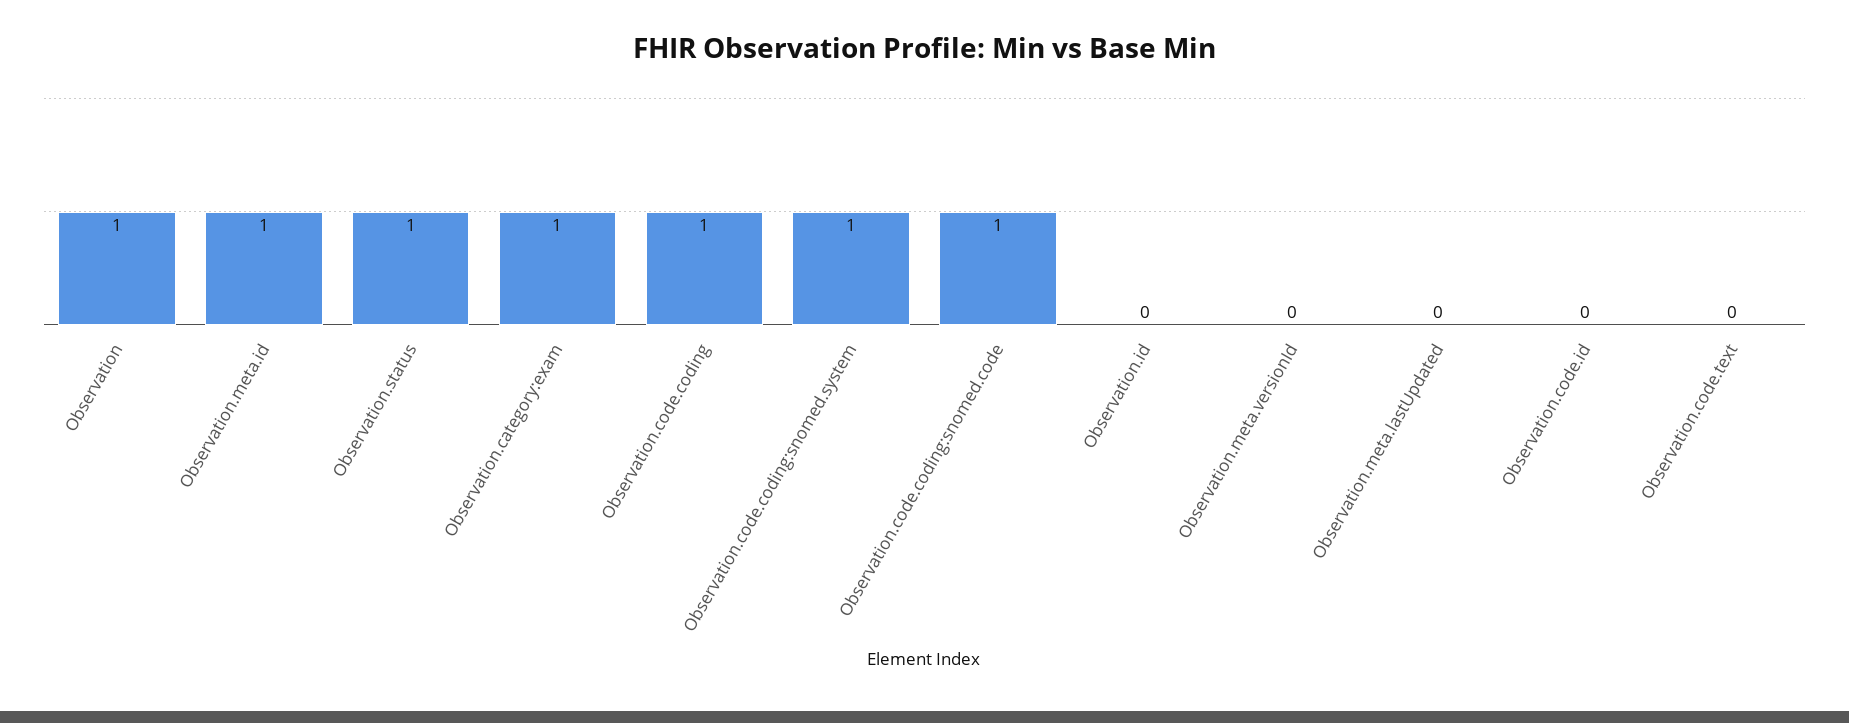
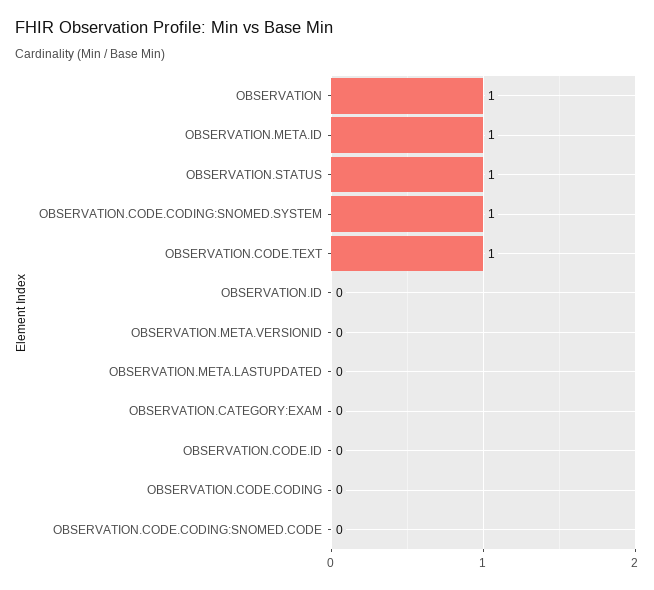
  {
    "Observation": 1,
    "Observation.meta.id": 1,
    "Observation.status": 1,
-   "Observation.category:exam": 1,
+   "Observation.category:exam": 0,
-   "Observation.code.coding": 1,
+   "Observation.code.coding": 0,
    "Observation.code.coding:snomed.system": 1,
-   "Observation.code.coding:snomed.code": 1,
+   "Observation.code.coding:snomed.code": 0,
    "Observation.id": 0,
    "Observation.meta.versionId": 0,
    "Observation.meta.lastUpdated": 0,
    "Observation.code.id": 0,
-   "Observation.code.text": 0
+   "Observation.code.text": 1
  }

